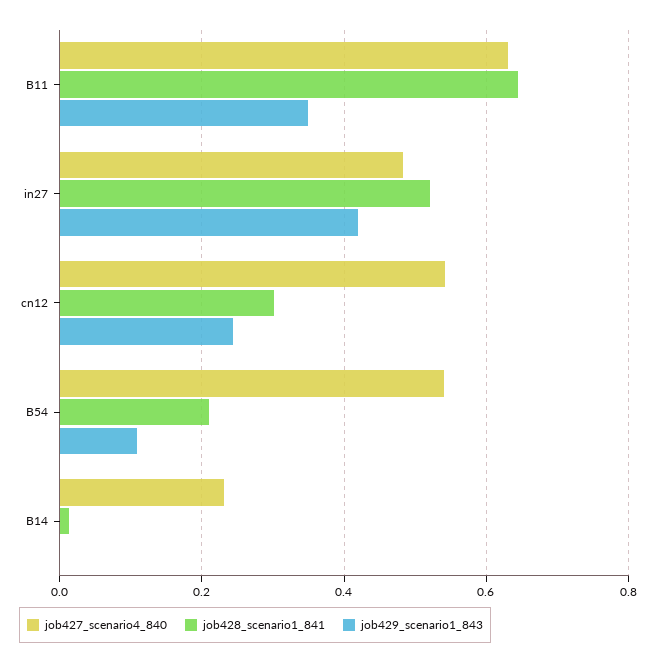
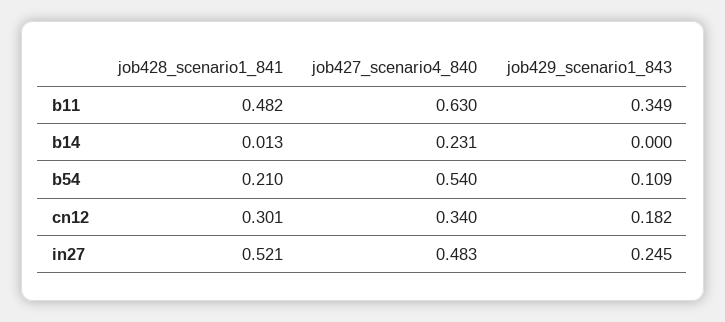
  {
    "job427_scenario4_840": {
      "B11": 0.63,
      "in27": 0.483,
-     "cn12": 0.54,
+     "cn12": 0.34,
      "B54": 0.54,
      "B14": 0.231
    },
    "job428_scenario1_841": {
-     "B11": 0.64,
+     "B11": 0.482,
      "in27": 0.521,
      "cn12": 0.301,
      "B54": 0.21,
      "B14": 0.013
    },
    "job429_scenario1_843": {
      "B11": 0.349,
-     "in27": 0.42,
+     "in27": 0.245,
-     "cn12": 0.24,
+     "cn12": 0.182,
      "B54": 0.109,
      "B14": 0
    }
  }

